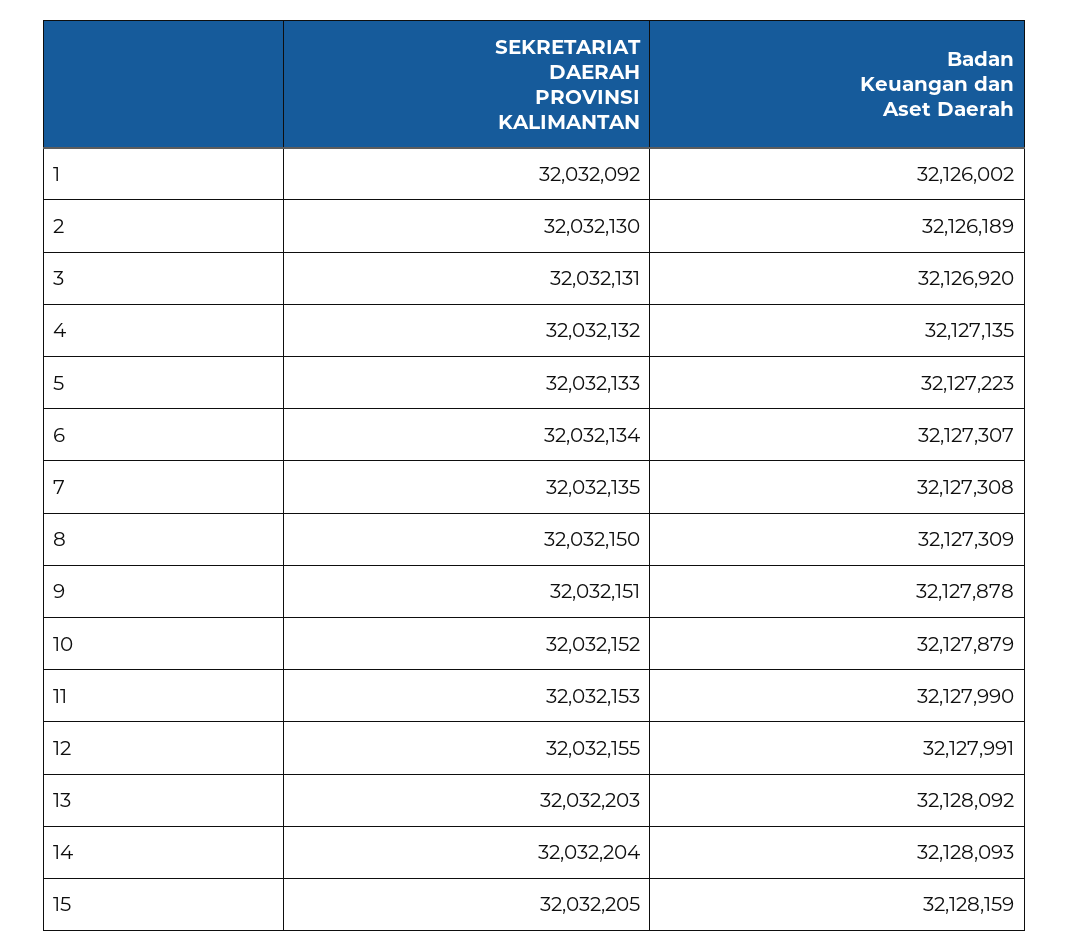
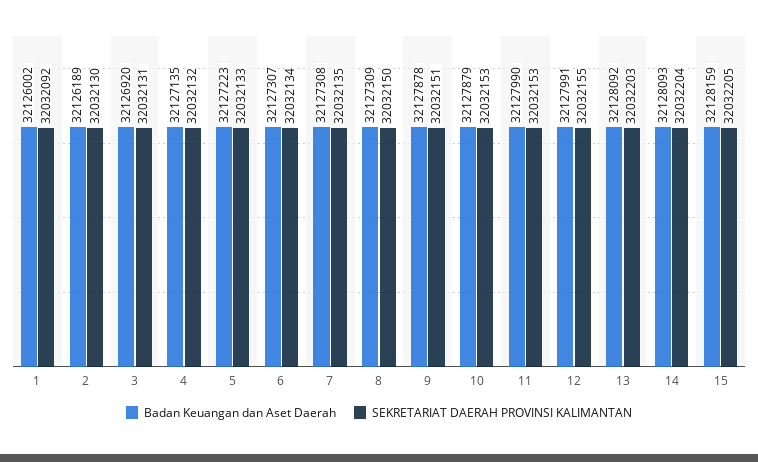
  {
    "SEKRETARIAT DAERAH PROVINSI KALIMANTAN": {
      "1": 32032092,
      "2": 32032130,
      "3": 32032131,
      "4": 32032132,
      "5": 32032133,
      "6": 32032134,
      "7": 32032135,
      "8": 32032150,
      "9": 32032151,
-     "10": 32032152,
+     "10": 32032153,
      "11": 32032153,
      "12": 32032155,
      "13": 32032203,
      "14": 32032204,
      "15": 32032205
    },
    "Badan Keuangan dan Aset Daerah": {
      "1": 32126002,
      "2": 32126189,
      "3": 32126920,
      "4": 32127135,
      "5": 32127223,
      "6": 32127307,
      "7": 32127308,
      "8": 32127309,
      "9": 32127878,
      "10": 32127879,
      "11": 32127990,
      "12": 32127991,
      "13": 32128092,
      "14": 32128093,
      "15": 32128159
    }
  }

